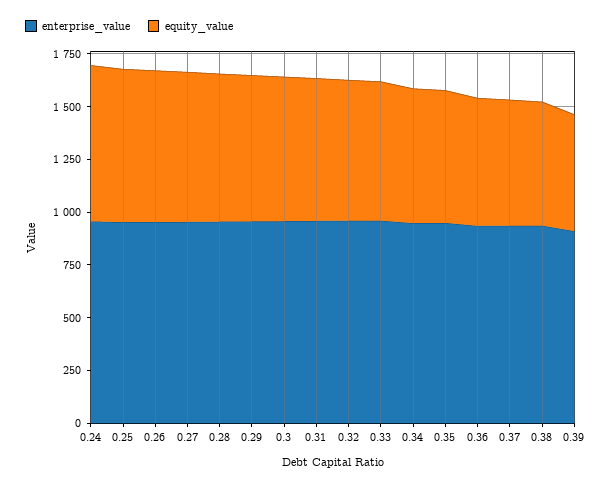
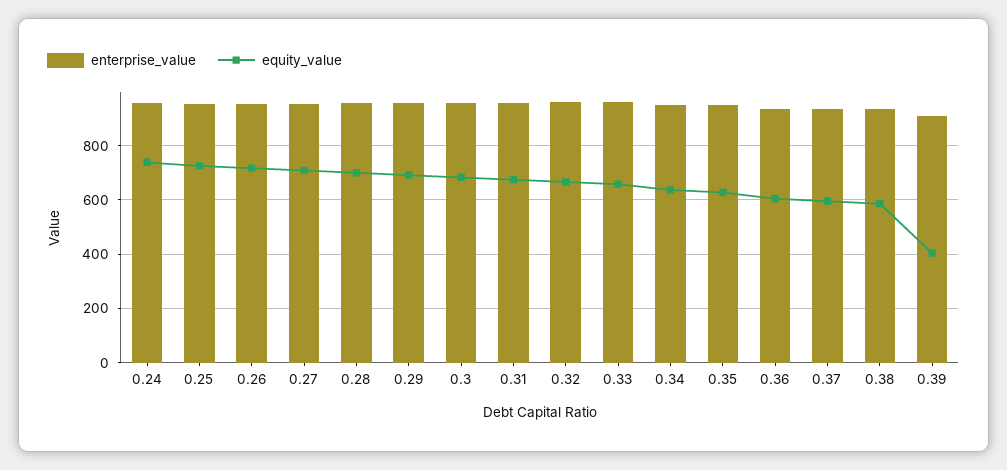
  {
    "enterprise_value": {
      "0.24": 950,
      "0.25": 950,
      "0.26": 950,
      "0.27": 950,
      "0.28": 950,
      "0.29": 950,
      "0.3": 950,
      "0.31": 950,
      "0.32": 950,
      "0.33": 950,
      "0.34": 950,
      "0.35": 950,
      "0.36": 925,
      "0.37": 925,
      "0.38": 925,
      "0.39": 900
    },
    "equity_value": {
      "0.24": 750,
      "0.25": 725,
      "0.26": 725,
      "0.27": 700,
      "0.28": 700,
      "0.29": 700,
      "0.3": 675,
      "0.31": 675,
      "0.32": 675,
      "0.33": 650,
      "0.34": 625,
      "0.35": 625,
      "0.36": 600,
      "0.37": 600,
      "0.38": 575,
-     "0.39": 550
+     "0.39": 400
    }
  }

